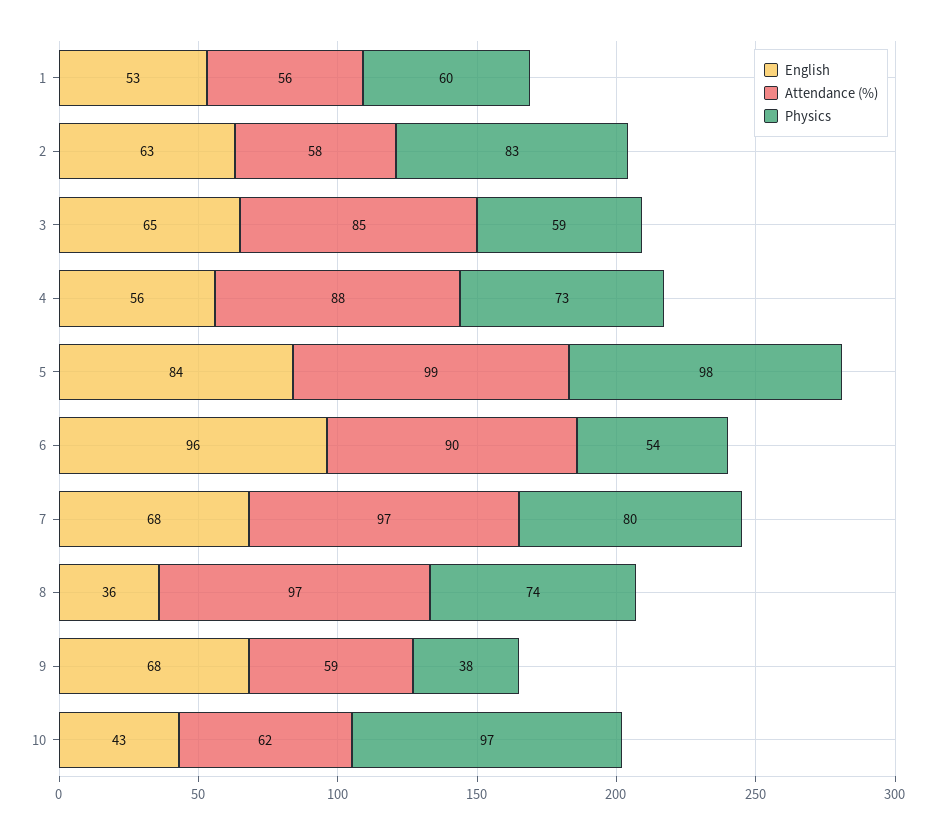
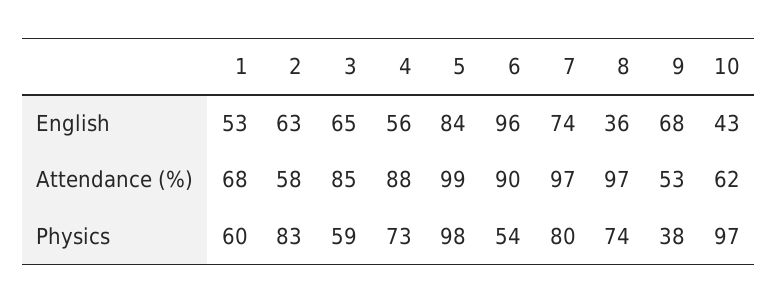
  {
    "English": {
      "1": 53,
      "2": 63,
      "3": 65,
      "4": 56,
      "5": 84,
      "6": 96,
-     "7": 68,
+     "7": 74,
      "8": 36,
      "9": 68,
      "10": 43
    },
    "Attendance (%)": {
-     "1": 56,
+     "1": 68,
      "2": 58,
      "3": 85,
      "4": 88,
      "5": 99,
      "6": 90,
      "7": 97,
      "8": 97,
-     "9": 59,
+     "9": 53,
      "10": 62
    },
    "Physics": {
      "1": 60,
      "2": 83,
      "3": 59,
      "4": 73,
      "5": 98,
      "6": 54,
      "7": 80,
      "8": 74,
      "9": 38,
      "10": 97
    }
  }

